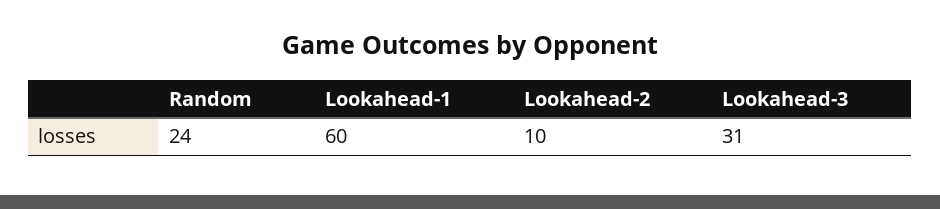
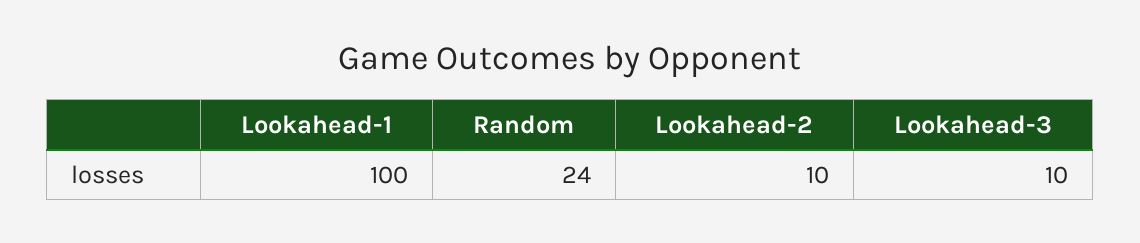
  {
    "Random": 24,
-   "Lookahead-1": 60,
+   "Lookahead-1": 100,
    "Lookahead-2": 10,
-   "Lookahead-3": 31
+   "Lookahead-3": 10
  }

